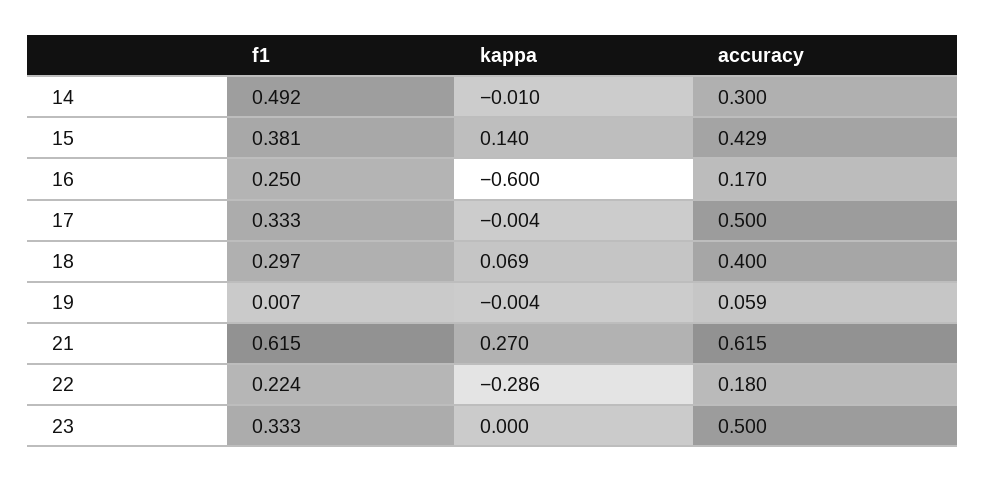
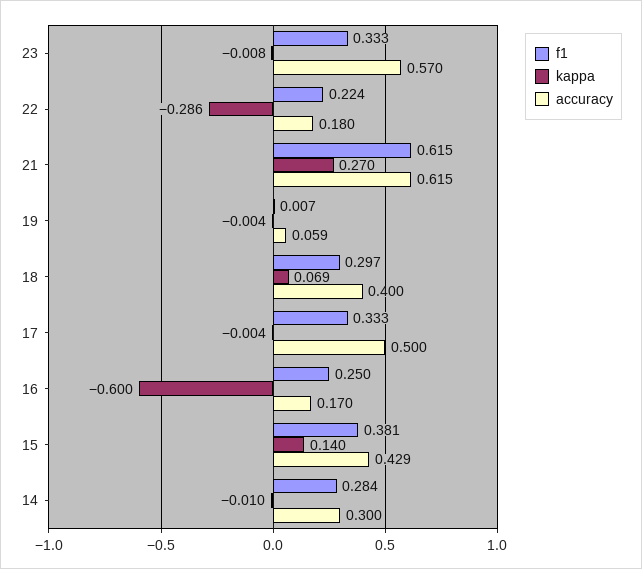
  {
    "f1": {
-     "14": 0.492,
+     "14": 0.284,
      "15": 0.381,
      "16": 0.25,
      "17": 0.333,
      "18": 0.297,
      "19": 0.007,
      "21": 0.615,
      "22": 0.224,
      "23": 0.333
    },
    "kappa": {
      "14": -0.01,
      "15": 0.14,
      "16": -0.6,
      "17": -0.004,
      "18": 0.069,
      "19": -0.004,
      "21": 0.27,
      "22": -0.286,
-     "23": 0
+     "23": -0.008
    },
    "accuracy": {
      "14": 0.3,
      "15": 0.429,
      "16": 0.17,
      "17": 0.5,
      "18": 0.4,
      "19": 0.059,
      "21": 0.615,
      "22": 0.18,
-     "23": 0.5
+     "23": 0.57
    }
  }

